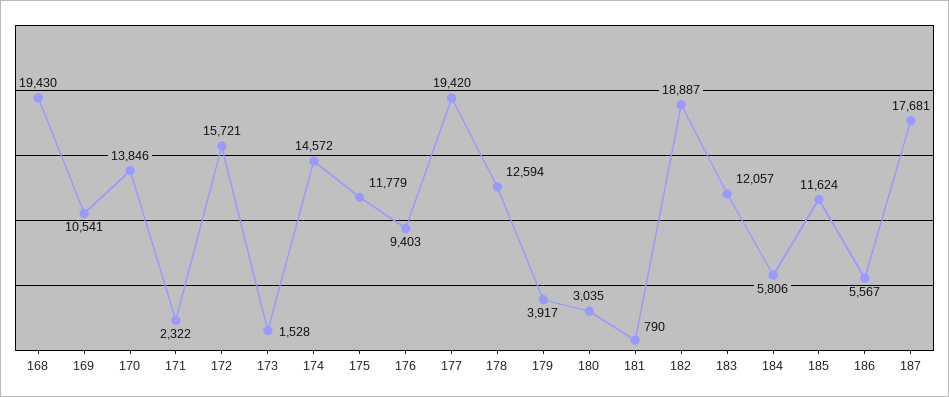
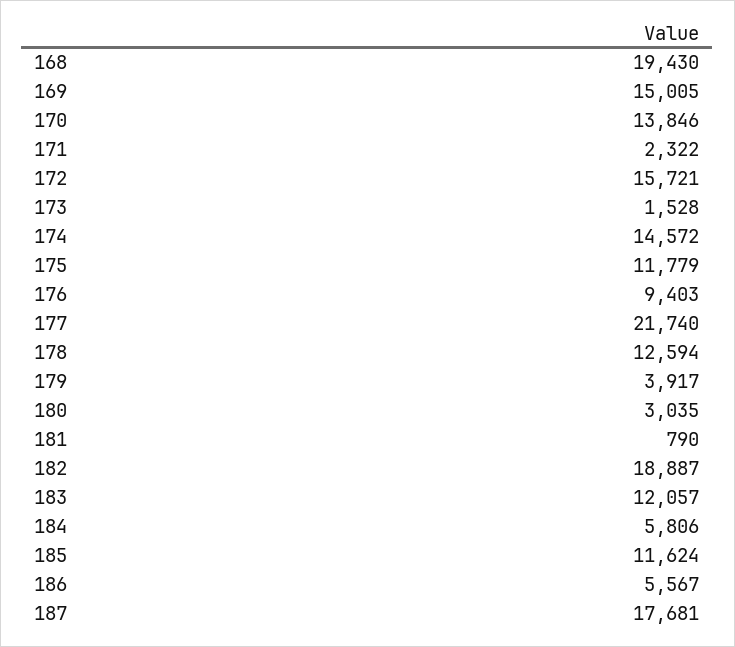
  {
    "168": 19430,
-   "169": 10541,
+   "169": 15005,
    "170": 13846,
    "171": 2322,
    "172": 15721,
    "173": 1528,
    "174": 14572,
    "175": 11779,
    "176": 9403,
-   "177": 19420,
+   "177": 21740,
    "178": 12594,
    "179": 3917,
    "180": 3035,
    "181": 790,
    "182": 18887,
    "183": 12057,
    "184": 5806,
    "185": 11624,
    "186": 5567,
    "187": 17681
  }

